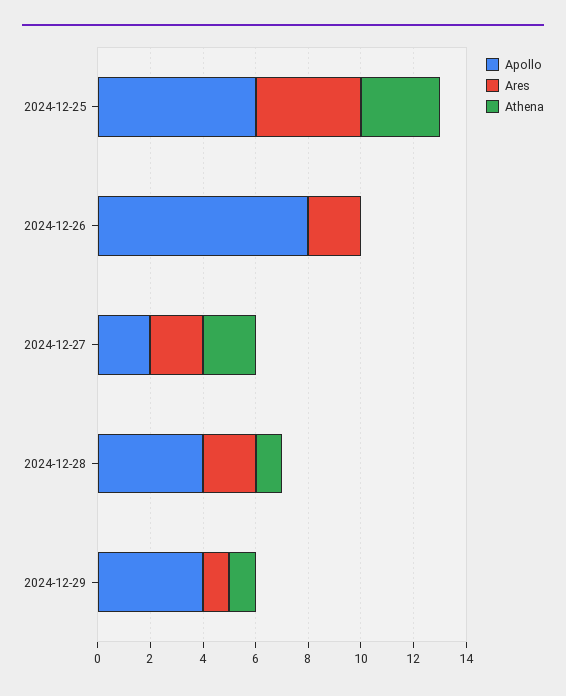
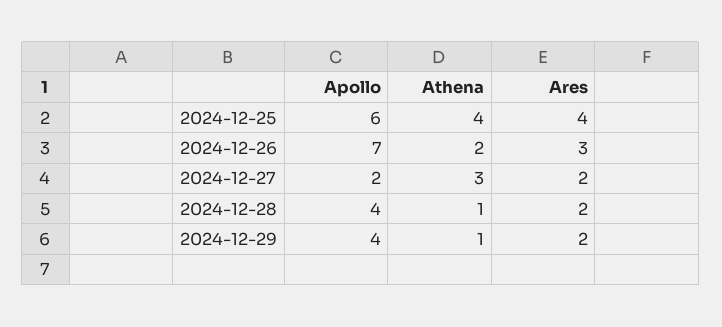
  {
    "Apollo": {
      "2024-12-25": 6,
-     "2024-12-26": 8,
+     "2024-12-26": 7,
      "2024-12-27": 2,
      "2024-12-28": 4,
      "2024-12-29": 4
    },
    "Ares": {
      "2024-12-25": 4,
-     "2024-12-26": 2,
+     "2024-12-26": 3,
      "2024-12-27": 2,
      "2024-12-28": 2,
-     "2024-12-29": 1
+     "2024-12-29": 2
    },
    "Athena": {
-     "2024-12-25": 3,
+     "2024-12-25": 4,
-     "2024-12-26": 0,
+     "2024-12-26": 2,
-     "2024-12-27": 2,
+     "2024-12-27": 3,
      "2024-12-28": 1,
      "2024-12-29": 1
    }
  }

